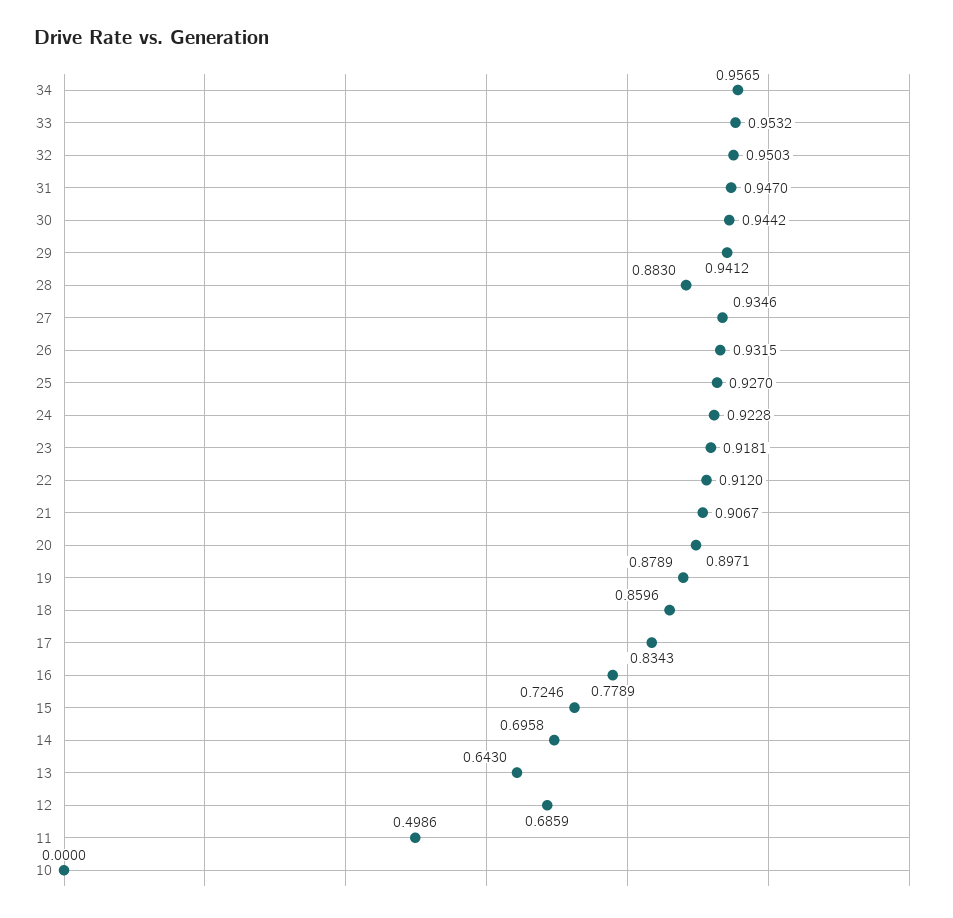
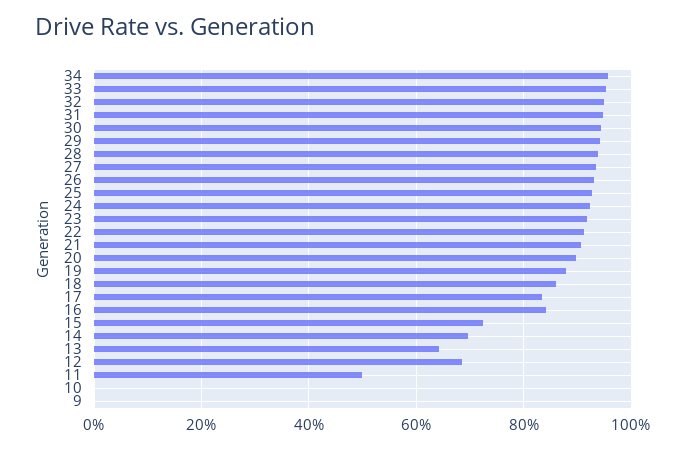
  {
    "34": 0.9565,
    "33": 0.9532,
    "32": 0.9503,
    "31": 0.947,
    "30": 0.9442,
    "29": 0.9412,
-   "28": 0.883,
+   "28": 0.94,
    "27": 0.9346,
    "26": 0.9315,
    "25": 0.927,
    "24": 0.9228,
    "23": 0.9181,
    "22": 0.912,
    "21": 0.9067,
    "20": 0.8971,
    "19": 0.8789,
    "18": 0.8596,
    "17": 0.8343,
-   "16": 0.7789,
+   "16": 0.84,
    "15": 0.7246,
    "14": 0.6958,
    "13": 0.643,
    "12": 0.6859,
    "11": 0.4986,
-   "10": 0
+   "10": 0,
+   "9": 0
  }

